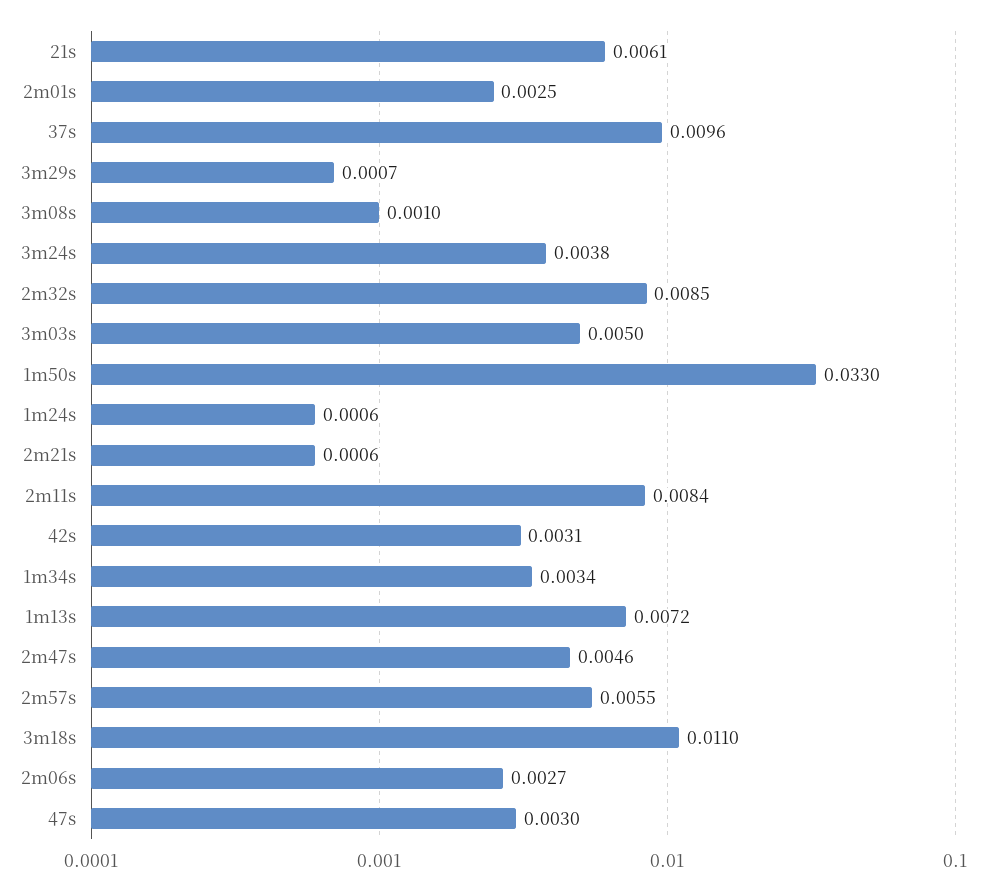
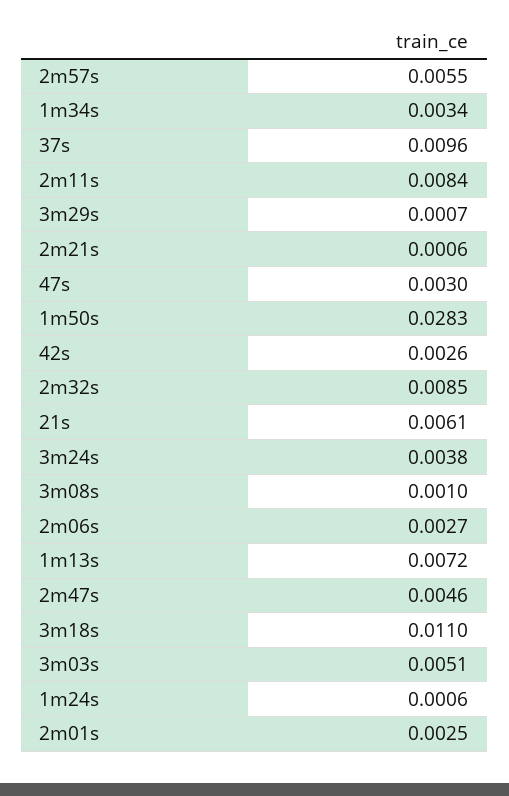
  {
    "21s": 0.0061,
    "2m01s": 0.0025,
    "37s": 0.0096,
    "3m29s": 0.0007,
    "3m08s": 0.001,
    "3m24s": 0.0038,
    "2m32s": 0.0085,
-   "3m03s": 0.005,
+   "3m03s": 0.0051,
-   "1m50s": 0.033,
+   "1m50s": 0.0283,
    "1m24s": 0.0006,
    "2m21s": 0.0006,
    "2m11s": 0.0084,
-   "42s": 0.0031,
+   "42s": 0.0026,
    "1m34s": 0.0034,
    "1m13s": 0.0072,
    "2m47s": 0.0046,
    "2m57s": 0.0055,
    "3m18s": 0.011,
    "2m06s": 0.0027,
    "47s": 0.003
  }

